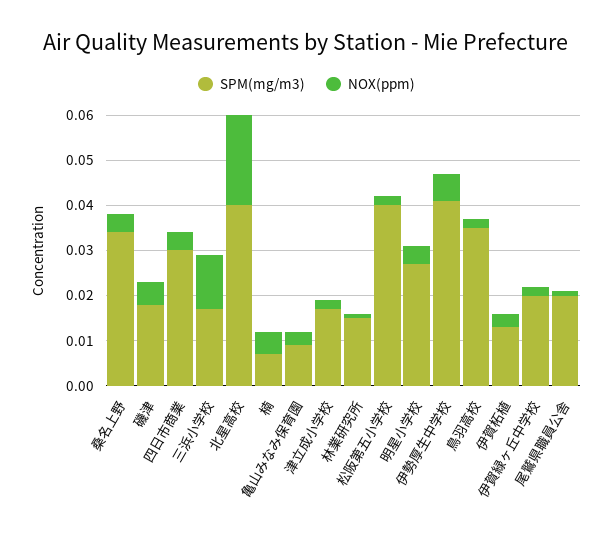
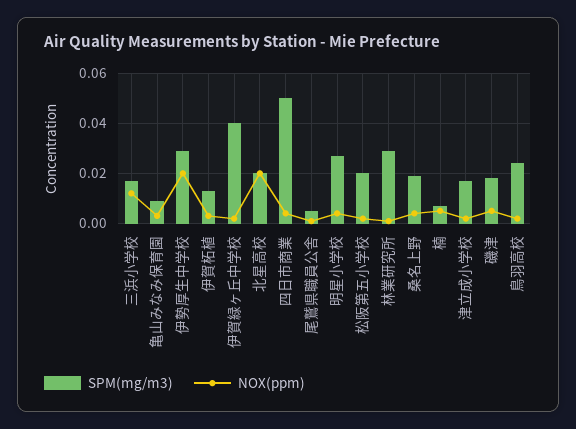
  {
    "SPM(mg/m3)": {
-     "桑名上野": 0.035,
+     "桑名上野": 0.02,
      "磯津": 0.02,
-     "四日市商業": 0.03,
+     "四日市商業": 0.05,
      "三浜小学校": 0.015,
-     "北星高校": 0.04,
+     "北星高校": 0.02,
      "楠": 0.005,
      "亀山みなみ保育園": 0.01,
      "津立成小学校": 0.015,
-     "林業研究所": 0.015,
+     "林業研究所": 0.03,
-     "松阪第五小学校": 0.04,
+     "松阪第五小学校": 0.02,
      "明星小学校": 0.025,
-     "伊勢厚生中学校": 0.04,
+     "伊勢厚生中学校": 0.03,
-     "鳥羽高校": 0.035,
+     "鳥羽高校": 0.025,
      "伊賀柘植": 0.015,
-     "伊賀緑ヶ丘中学校": 0.02,
+     "伊賀緑ヶ丘中学校": 0.04,
-     "尾鷲県職員公舎": 0.02
+     "尾鷲県職員公舎": 0.005
    },
    "NOX(ppm)": {
      "桑名上野": 0.005,
      "磯津": 0.005,
      "四日市商業": 0.005,
      "三浜小学校": 0.01,
      "北星高校": 0.02,
      "楠": 0.005,
      "亀山みなみ保育園": 0.005,
      "津立成小学校": 0,
      "林業研究所": 0,
      "松阪第五小学校": 0,
      "明星小学校": 0.005,
-     "伊勢厚生中学校": 0.005,
+     "伊勢厚生中学校": 0.02,
      "鳥羽高校": 0,
      "伊賀柘植": 0.005,
      "伊賀緑ヶ丘中学校": 0,
      "尾鷲県職員公舎": 0
    }
  }

